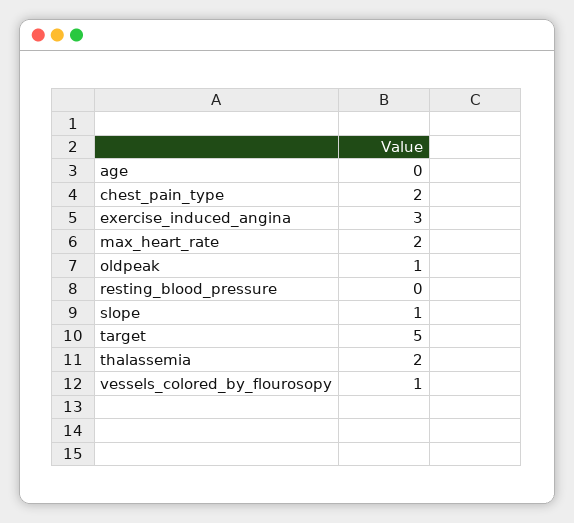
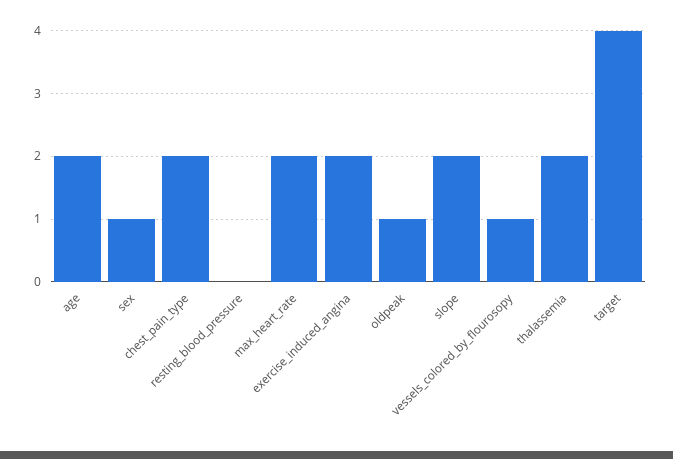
  {
-   "age": 0,
+   "age": 2,
    "chest_pain_type": 2,
-   "exercise_induced_angina": 3,
+   "exercise_induced_angina": 2,
    "max_heart_rate": 2,
    "oldpeak": 1,
    "resting_blood_pressure": 0,
-   "slope": 1,
+   "slope": 2,
-   "target": 5,
+   "target": 4,
    "thalassemia": 2,
-   "vessels_colored_by_flourosopy": 1
+   "vessels_colored_by_flourosopy": 1,
+   "sex": 1
  }

